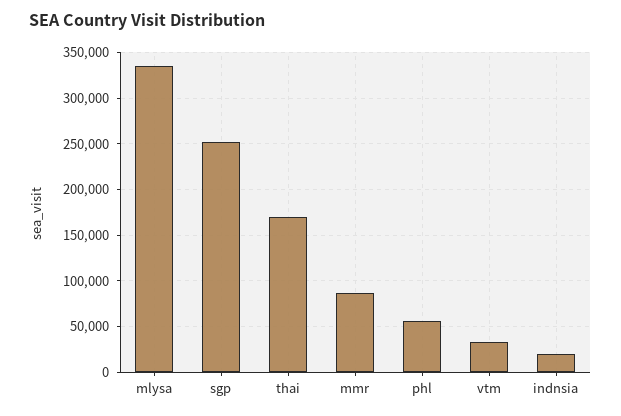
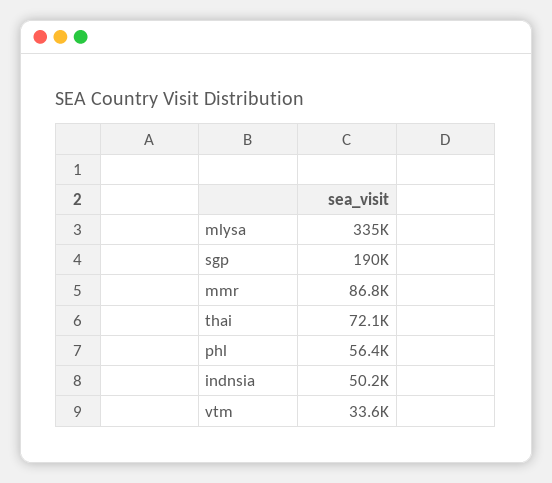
  {
    "mlysa": 335000,
-   "sgp": 250000,
+   "sgp": 190000,
-   "thai": 170000,
+   "thai": 72100,
    "mmr": 86800,
    "phl": 56400,
    "vtm": 33600,
-   "indnsia": 20000
+   "indnsia": 50200
  }

